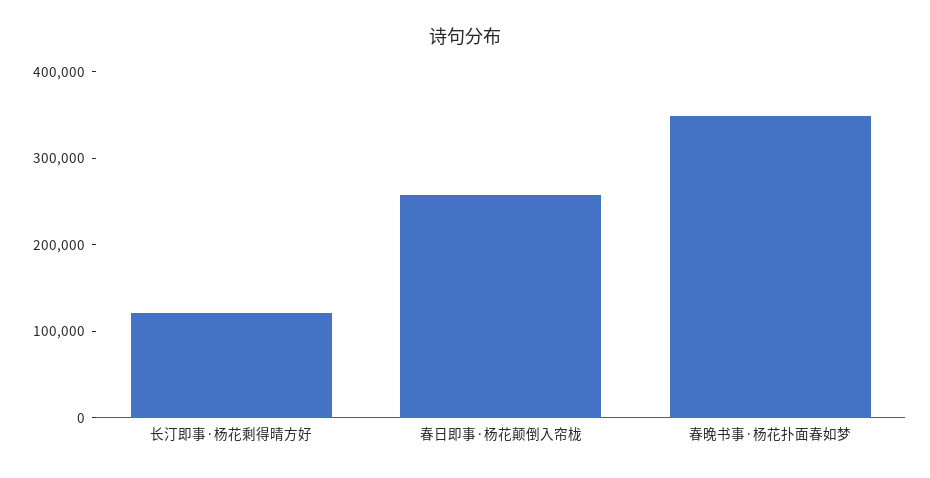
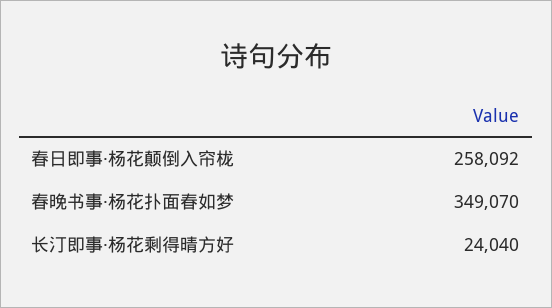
  {
-   "长汀即事·杨花剩得晴方好": 120000,
+   "长汀即事·杨花剩得晴方好": 24040,
    "春日即事·杨花颠倒入帘栊": 258092,
    "春晚书事·杨花扑面春如梦": 349070
  }

